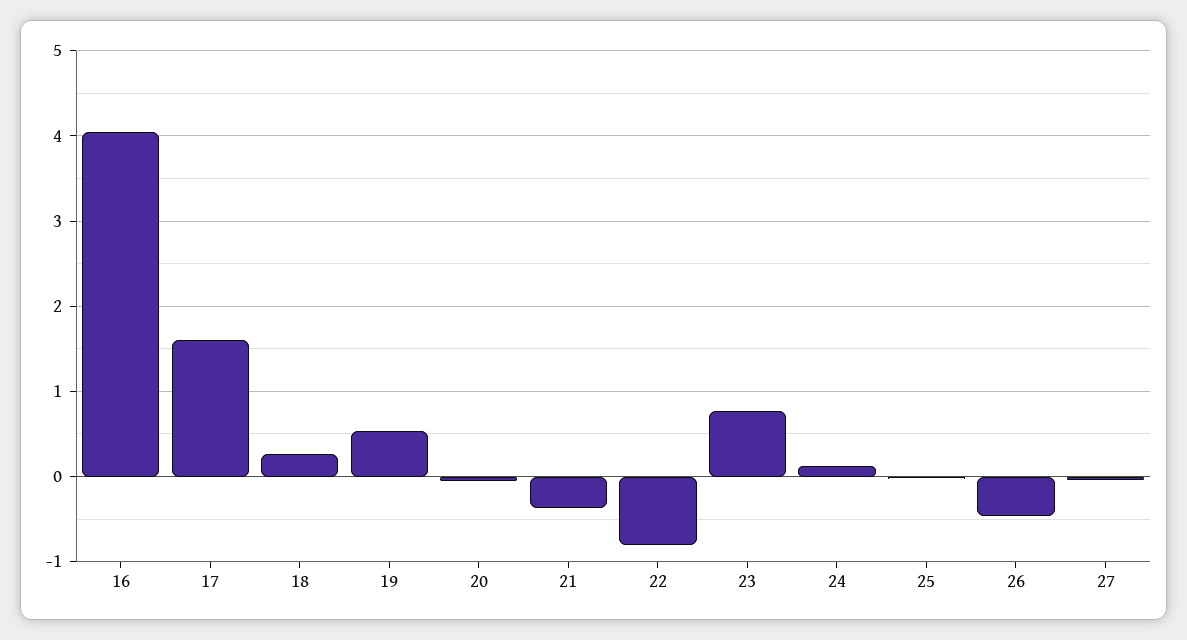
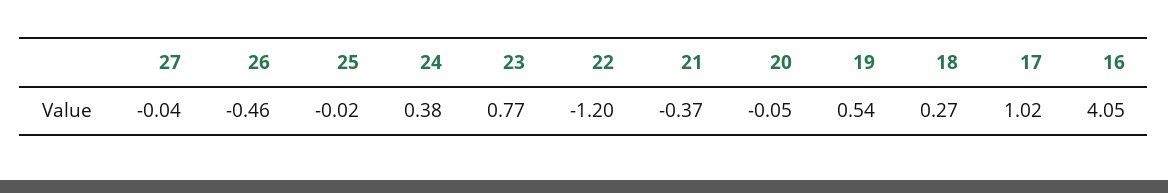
  {
    "16": 4.05,
-   "17": 1.6,
+   "17": 1.02,
    "18": 0.27,
    "19": 0.54,
    "20": -0.05,
    "21": -0.37,
-   "22": -0.8,
+   "22": -1.2,
    "23": 0.77,
-   "24": 0.1,
+   "24": 0.38,
    "25": -0.02,
    "26": -0.46,
    "27": -0.04
  }

